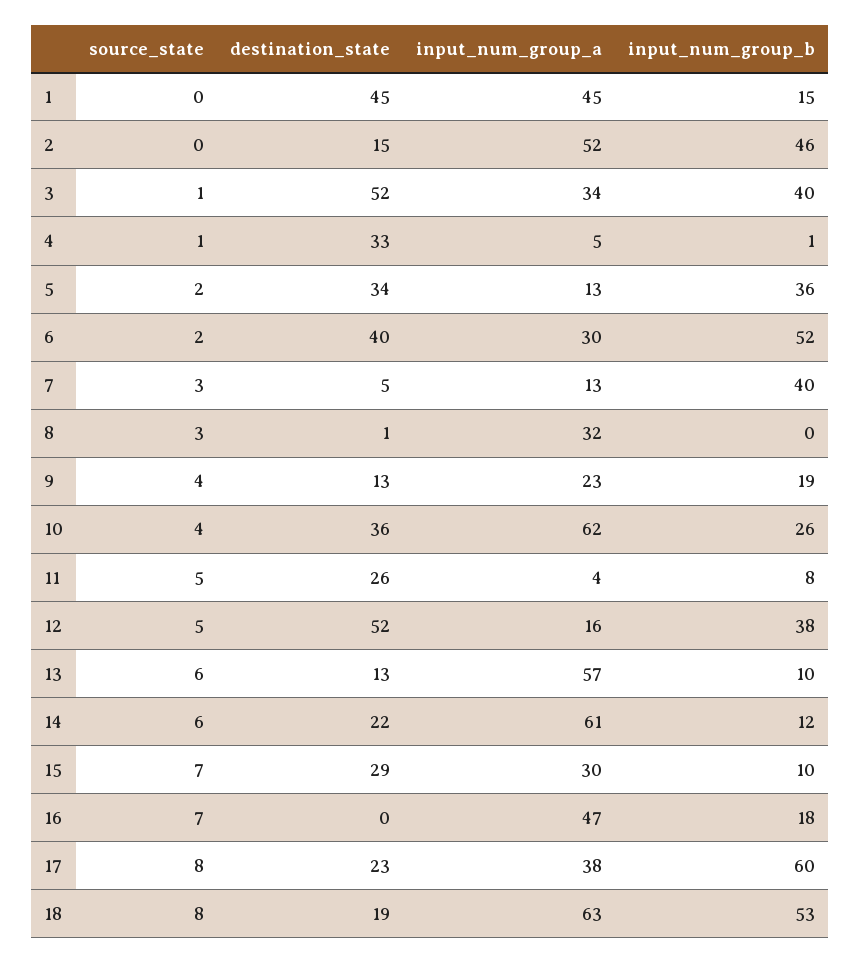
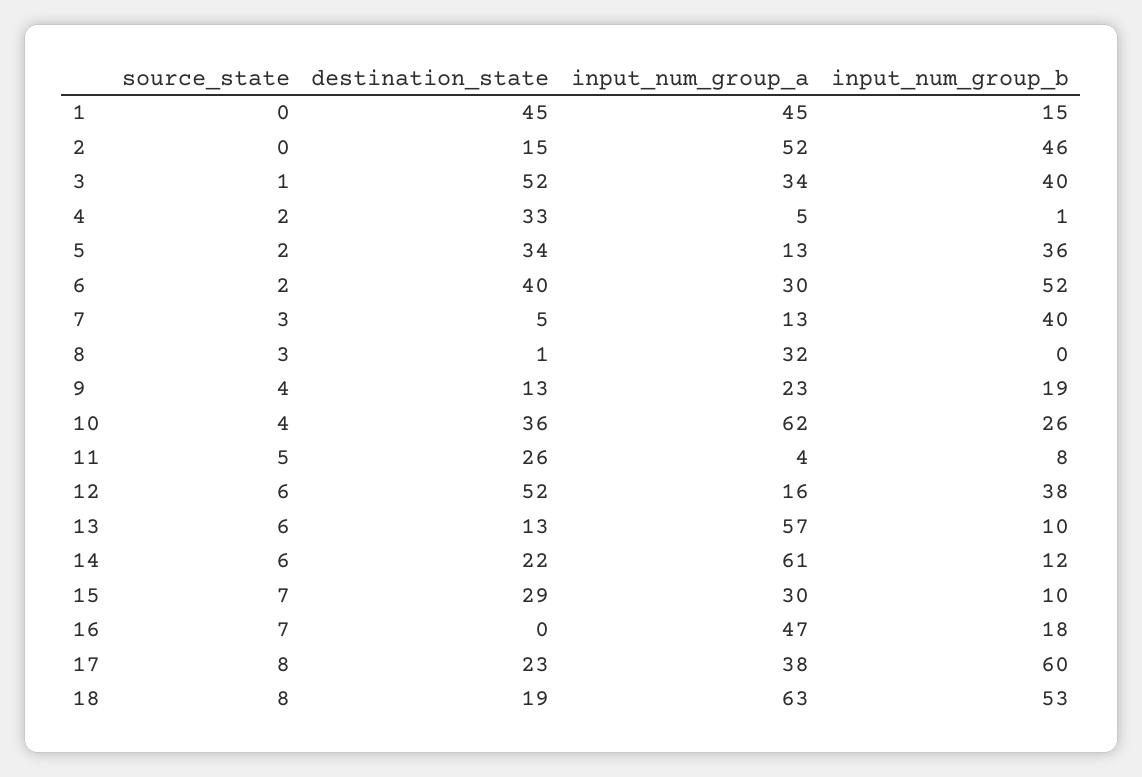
  {
    "source_state": {
      "1": 0,
      "2": 0,
      "3": 1,
-     "4": 1,
+     "4": 2,
      "5": 2,
      "6": 2,
      "7": 3,
      "8": 3,
      "9": 4,
      "10": 4,
      "11": 5,
-     "12": 5,
+     "12": 6,
      "13": 6,
      "14": 6,
      "15": 7,
      "16": 7,
      "17": 8,
      "18": 8
    },
    "destination_state": {
      "1": 45,
      "2": 15,
      "3": 52,
      "4": 33,
      "5": 34,
      "6": 40,
      "7": 5,
      "8": 1,
      "9": 13,
      "10": 36,
      "11": 26,
      "12": 52,
      "13": 13,
      "14": 22,
      "15": 29,
      "16": 0,
      "17": 23,
      "18": 19
    },
    "input_num_group_a": {
      "1": 45,
      "2": 52,
      "3": 34,
      "4": 5,
      "5": 13,
      "6": 30,
      "7": 13,
      "8": 32,
      "9": 23,
      "10": 62,
      "11": 4,
      "12": 16,
      "13": 57,
      "14": 61,
      "15": 30,
      "16": 47,
      "17": 38,
      "18": 63
    },
    "input_num_group_b": {
      "1": 15,
      "2": 46,
      "3": 40,
      "4": 1,
      "5": 36,
      "6": 52,
      "7": 40,
      "8": 0,
      "9": 19,
      "10": 26,
      "11": 8,
      "12": 38,
      "13": 10,
      "14": 12,
      "15": 10,
      "16": 18,
      "17": 60,
      "18": 53
    }
  }

